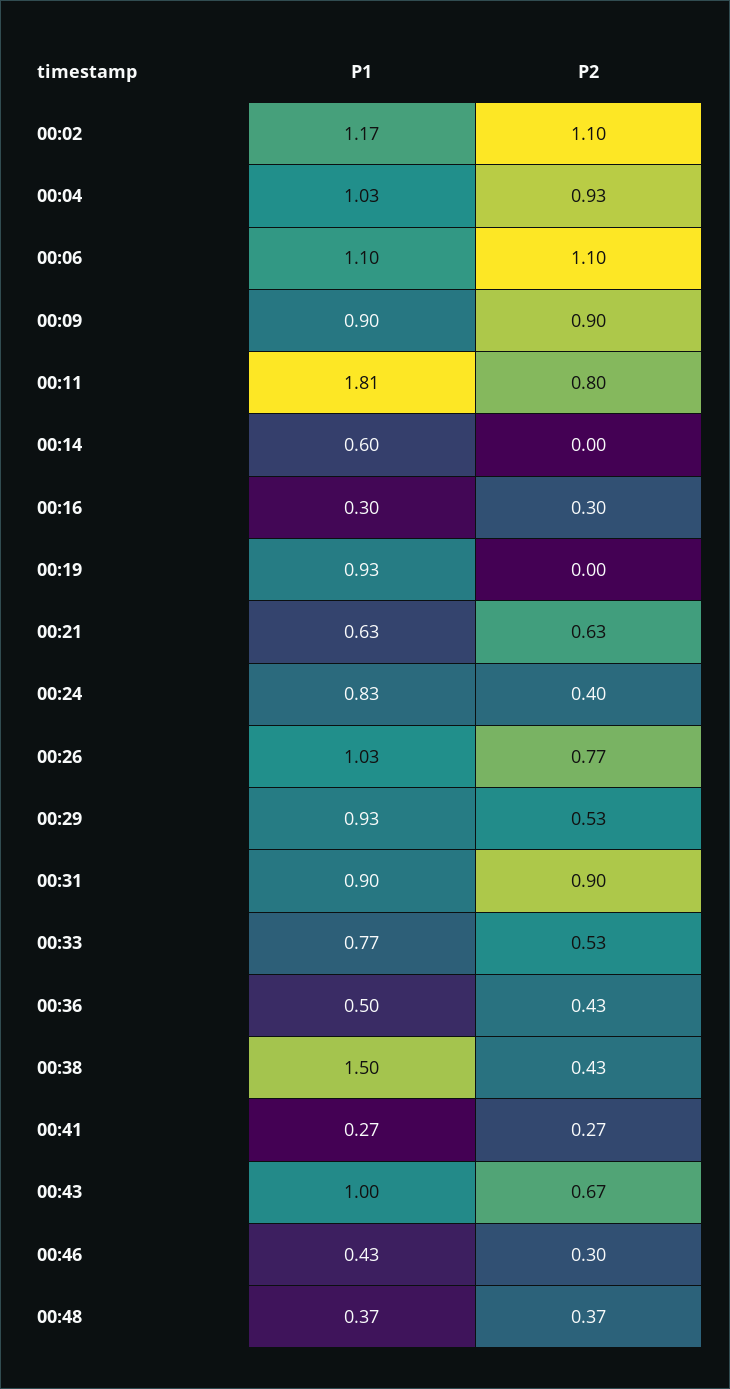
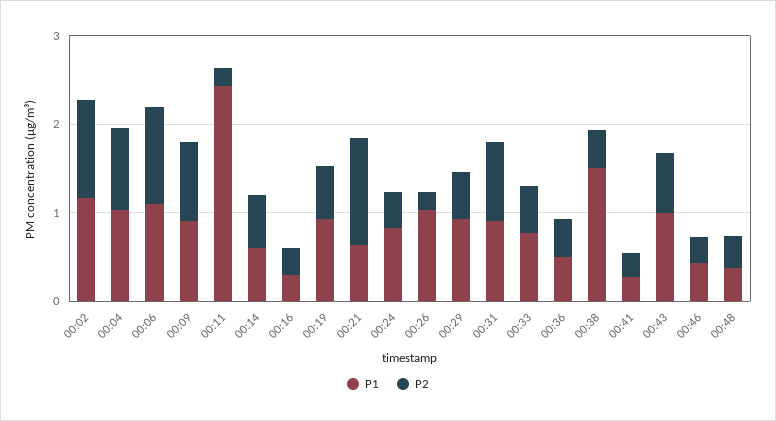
  {
    "P1": {
      "00:02": 1.17,
      "00:04": 1.03,
      "00:06": 1.1,
      "00:09": 0.9,
-     "00:11": 1.81,
+     "00:11": 2.4,
      "00:14": 0.6,
      "00:16": 0.3,
      "00:19": 0.93,
      "00:21": 0.63,
      "00:24": 0.83,
      "00:26": 1.03,
      "00:29": 0.93,
      "00:31": 0.9,
      "00:33": 0.77,
      "00:36": 0.5,
      "00:38": 1.5,
      "00:41": 0.27,
      "00:43": 1,
      "00:46": 0.43,
      "00:48": 0.37
    },
    "P2": {
      "00:02": 1.1,
      "00:04": 0.93,
      "00:06": 1.1,
      "00:09": 0.9,
-     "00:11": 0.8,
+     "00:11": 0.2,
-     "00:14": 0,
+     "00:14": 0.6,
      "00:16": 0.3,
-     "00:19": 0,
+     "00:19": 0.6,
-     "00:21": 0.63,
+     "00:21": 1.2,
      "00:24": 0.4,
-     "00:26": 0.77,
+     "00:26": 0.2,
      "00:29": 0.53,
      "00:31": 0.9,
      "00:33": 0.53,
      "00:36": 0.43,
      "00:38": 0.43,
      "00:41": 0.27,
      "00:43": 0.67,
      "00:46": 0.3,
      "00:48": 0.37
    }
  }

